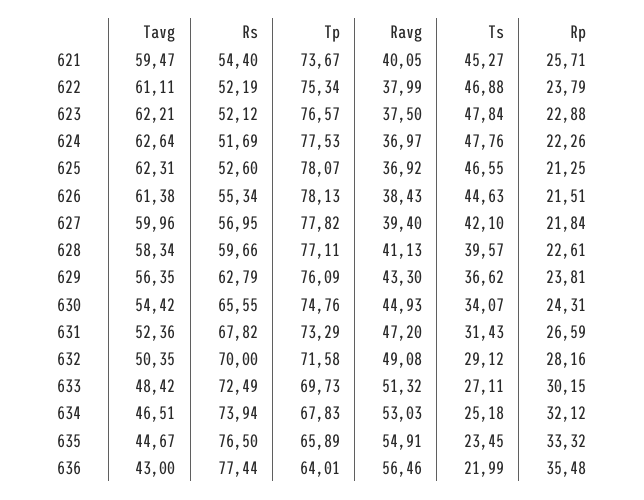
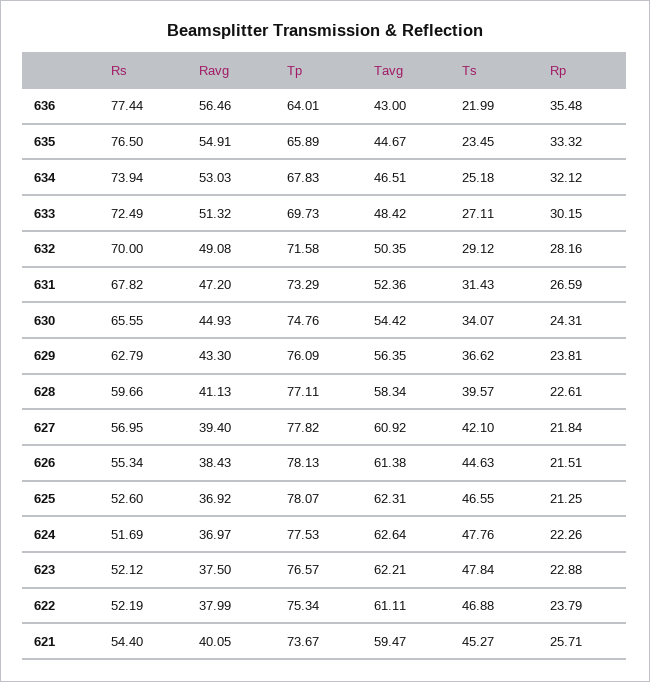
  {
    "Tavg": {
      "621": 59.47,
      "622": 61.11,
      "623": 62.21,
      "624": 62.64,
      "625": 62.31,
      "626": 61.38,
-     "627": 59.96,
+     "627": 60.92,
      "628": 58.34,
      "629": 56.35,
      "630": 54.42,
      "631": 52.36,
      "632": 50.35,
      "633": 48.42,
      "634": 46.51,
      "635": 44.67,
      "636": 43
    },
    "Rs": {
      "621": 54.4,
      "622": 52.19,
      "623": 52.12,
      "624": 51.69,
      "625": 52.6,
      "626": 55.34,
      "627": 56.95,
      "628": 59.66,
      "629": 62.79,
      "630": 65.55,
      "631": 67.82,
      "632": 70,
      "633": 72.49,
      "634": 73.94,
      "635": 76.5,
      "636": 77.44
    },
    "Tp": {
      "621": 73.67,
      "622": 75.34,
      "623": 76.57,
      "624": 77.53,
      "625": 78.07,
      "626": 78.13,
      "627": 77.82,
      "628": 77.11,
      "629": 76.09,
      "630": 74.76,
      "631": 73.29,
      "632": 71.58,
      "633": 69.73,
      "634": 67.83,
      "635": 65.89,
      "636": 64.01
    },
    "Ravg": {
      "621": 40.05,
      "622": 37.99,
      "623": 37.5,
      "624": 36.97,
      "625": 36.92,
      "626": 38.43,
      "627": 39.4,
      "628": 41.13,
      "629": 43.3,
      "630": 44.93,
      "631": 47.2,
      "632": 49.08,
      "633": 51.32,
      "634": 53.03,
      "635": 54.91,
      "636": 56.46
    },
    "Ts": {
      "621": 45.27,
      "622": 46.88,
      "623": 47.84,
      "624": 47.76,
      "625": 46.55,
      "626": 44.63,
      "627": 42.1,
      "628": 39.57,
      "629": 36.62,
      "630": 34.07,
      "631": 31.43,
      "632": 29.12,
      "633": 27.11,
      "634": 25.18,
      "635": 23.45,
      "636": 21.99
    },
    "Rp": {
      "621": 25.71,
      "622": 23.79,
      "623": 22.88,
      "624": 22.26,
      "625": 21.25,
      "626": 21.51,
      "627": 21.84,
      "628": 22.61,
      "629": 23.81,
      "630": 24.31,
      "631": 26.59,
      "632": 28.16,
      "633": 30.15,
      "634": 32.12,
      "635": 33.32,
      "636": 35.48
    }
  }

